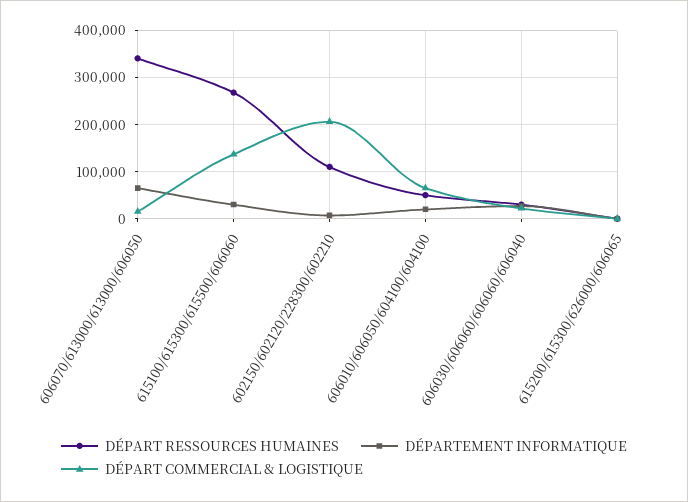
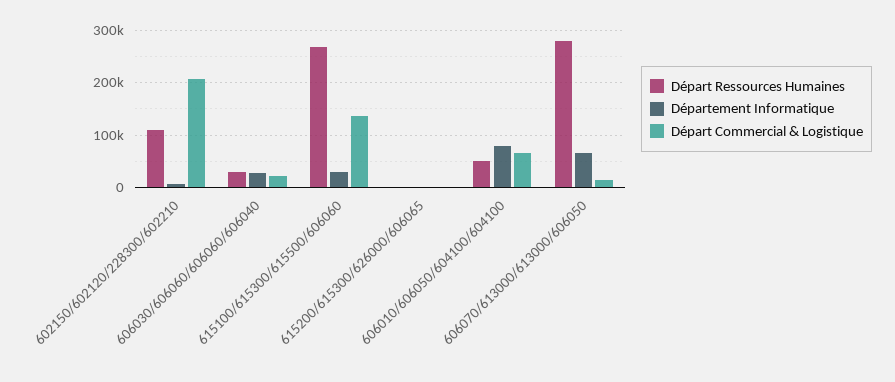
  {
    "DÉPART RESSOURCES HUMAINES": {
-     "606070/613000/613000/606050": 340000,
+     "606070/613000/613000/606050": 280000,
      "615100/615300/615500/606060": 260000,
      "602150/602120/228300/602210": 120000,
      "606010/606050/604100/604100": 60000,
      "606030/606060/606060/606040": 40000,
      "615200/615300/626000/606065": 0
    },
    "DÉPARTEMENT INFORMATIQUE": {
      "606070/613000/613000/606050": 60000,
      "615100/615300/615500/606060": 40000,
      "602150/602120/228300/602210": 0,
-     "606010/606050/604100/604100": 20000,
+     "606010/606050/604100/604100": 80000,
      "606030/606060/606060/606040": 20000,
      "615200/615300/626000/606065": 0
    },
    "DÉPART COMMERCIAL & LOGISTIQUE": {
      "606070/613000/613000/606050": 20000,
      "615100/615300/615500/606060": 140000,
      "602150/602120/228300/602210": 200000,
      "606010/606050/604100/604100": 60000,
      "606030/606060/606060/606040": 20000,
      "615200/615300/626000/606065": 0
    }
  }

